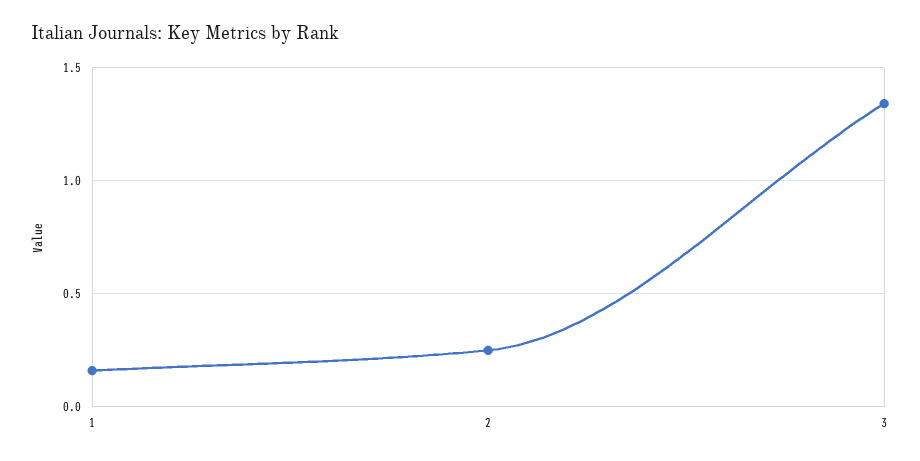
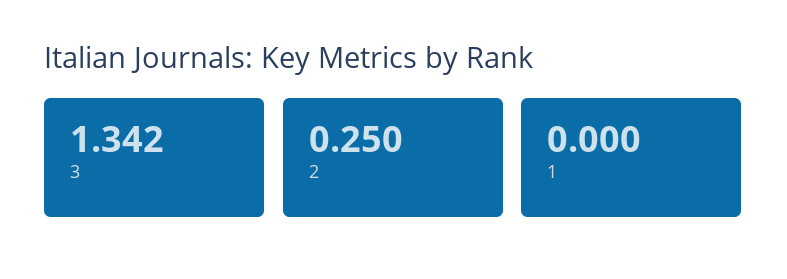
  {
-   "1": 0.15,
+   "1": 0,
    "2": 0.25,
    "3": 1.342
  }

